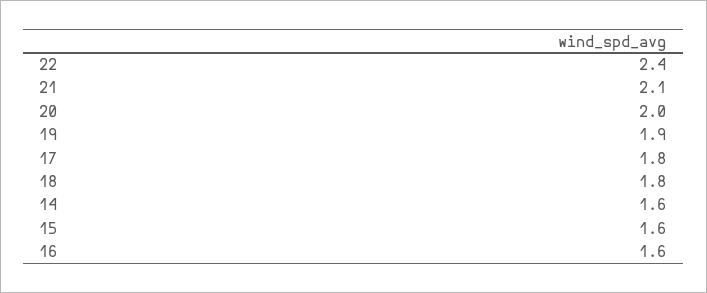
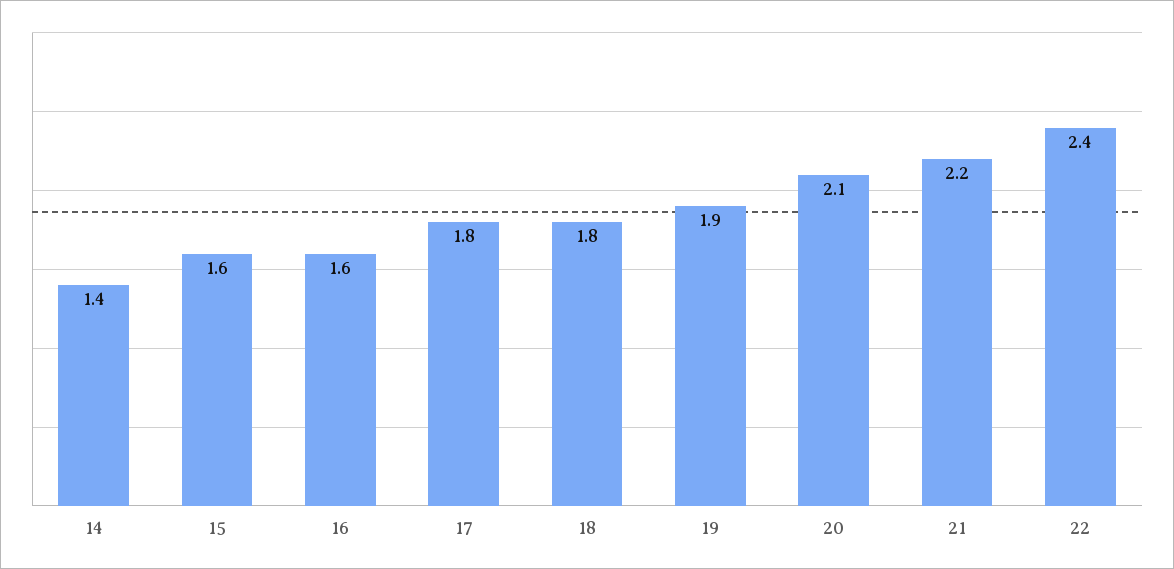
  {
    "22": 2.4,
-   "21": 2.1,
+   "21": 2.2,
-   "20": 2,
+   "20": 2.1,
    "19": 1.9,
    "17": 1.8,
    "18": 1.8,
-   "14": 1.6,
+   "14": 1.4,
    "15": 1.6,
    "16": 1.6
  }

